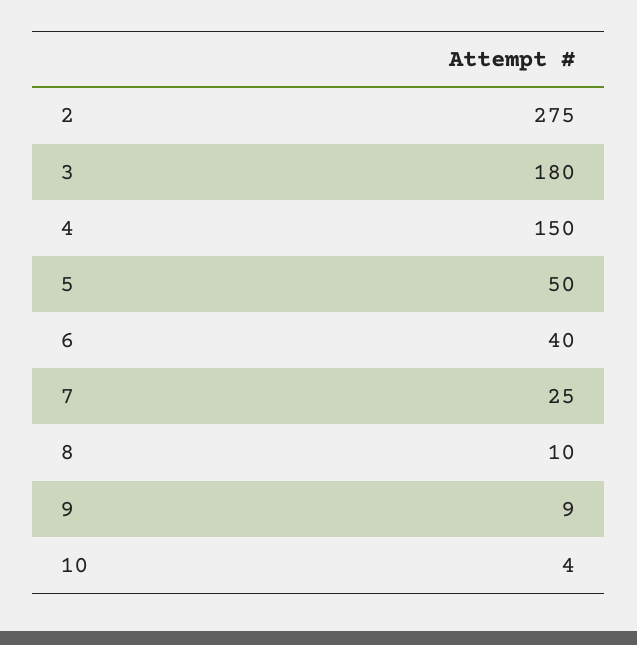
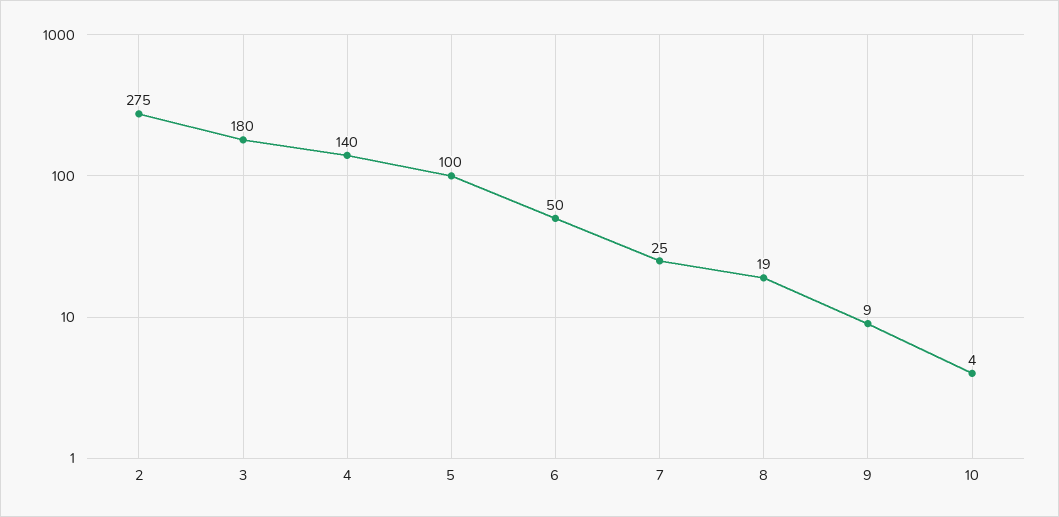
  {
    "2": 275,
    "3": 180,
-   "4": 150,
+   "4": 140,
-   "5": 50,
+   "5": 100,
-   "6": 40,
+   "6": 50,
    "7": 25,
-   "8": 10,
+   "8": 19,
    "9": 9,
    "10": 4
  }

